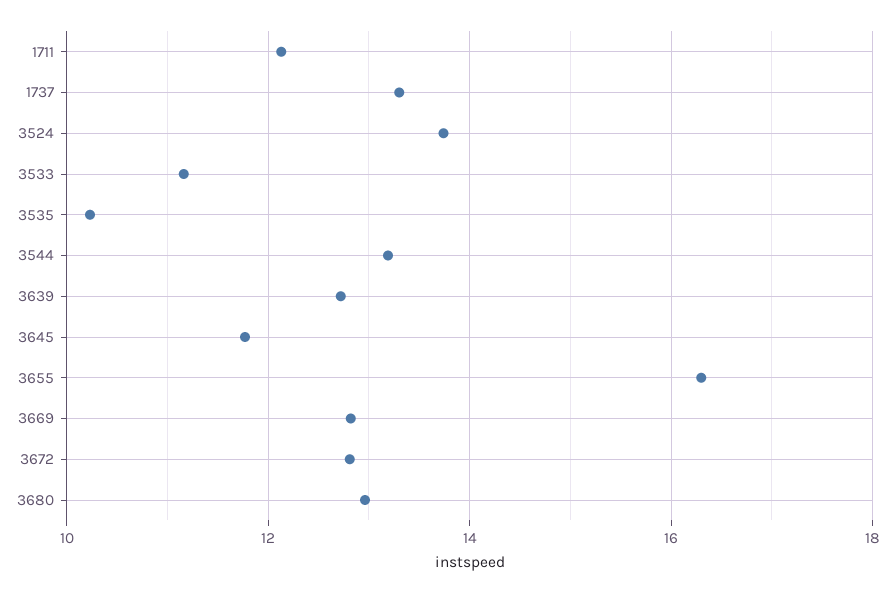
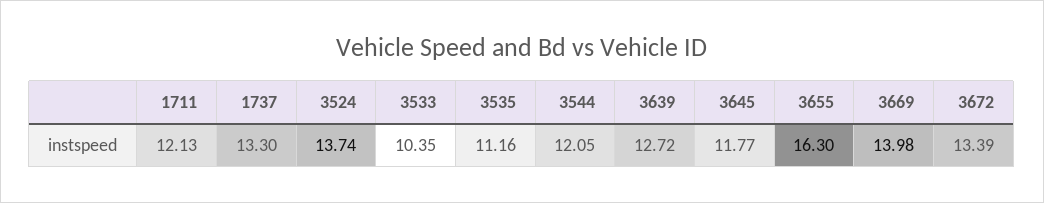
  {
    "1711": 12.13,
    "1737": 13.3,
    "3524": 13.74,
-   "3533": 11.2,
+   "3533": 10.35,
-   "3535": 10.2,
+   "3535": 11.16,
-   "3544": 13.2,
+   "3544": 12.05,
    "3639": 12.72,
    "3645": 11.77,
    "3655": 16.3,
-   "3669": 12.8,
+   "3669": 13.98,
-   "3672": 12.8,
+   "3672": 13.39
-   "3680": 13
  }

